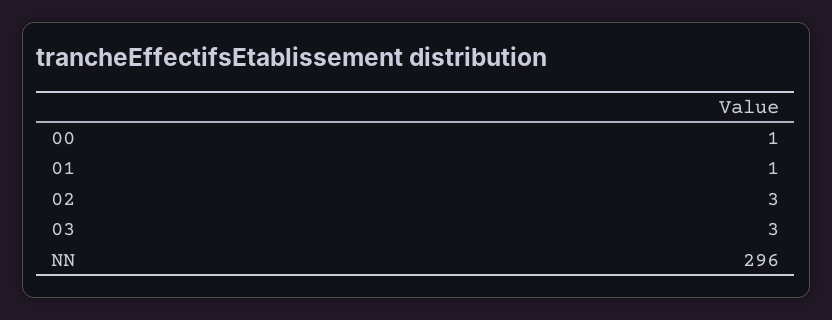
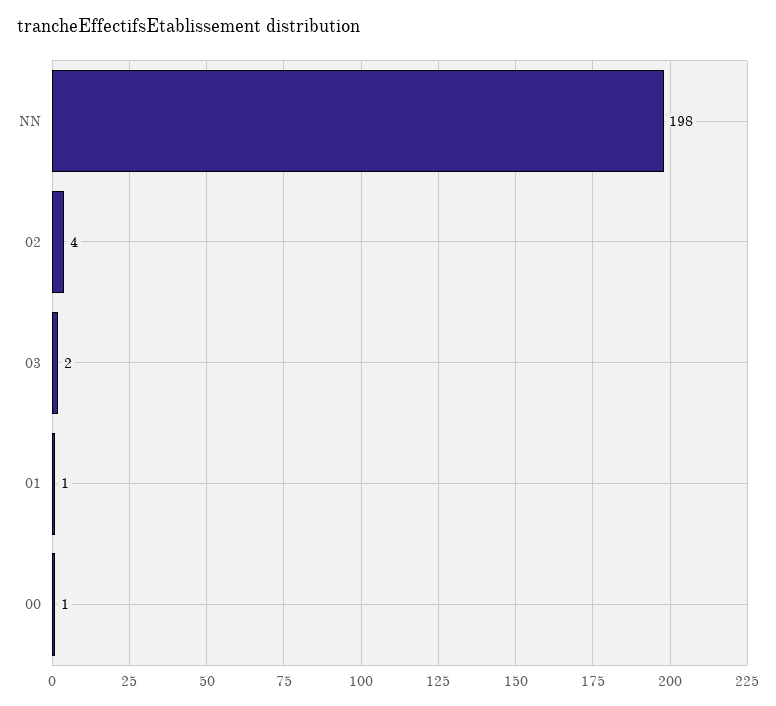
  {
    "00": 1,
    "01": 1,
-   "02": 3,
+   "02": 4,
-   "03": 3,
+   "03": 2,
-   "NN": 296
+   "NN": 198
  }

